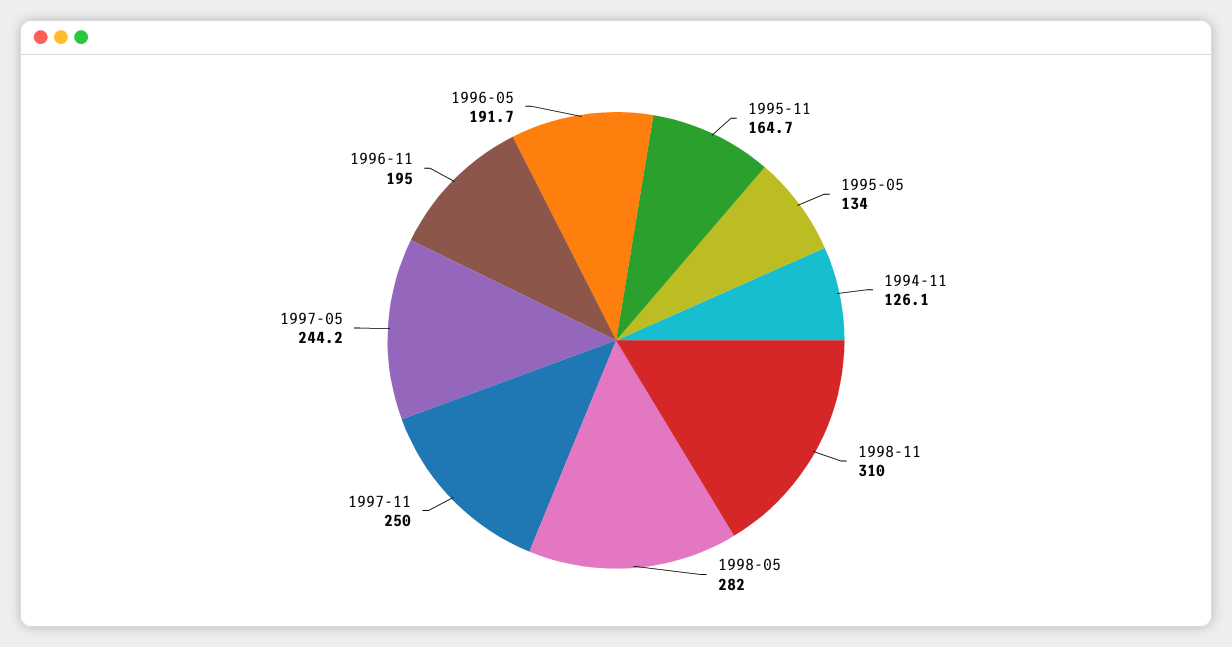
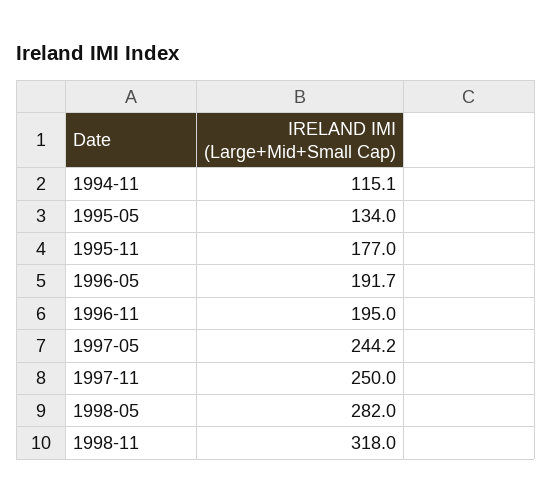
  {
-   "1995-11": 164.7,
+   "1995-11": 177,
    "1995-05": 134,
-   "1994-11": 126.1,
+   "1994-11": 115.1,
-   "1998-11": 310,
+   "1998-11": 318,
    "1998-05": 282,
    "1997-11": 250,
    "1997-05": 244.2,
    "1996-11": 195,
    "1996-05": 191.7
  }

